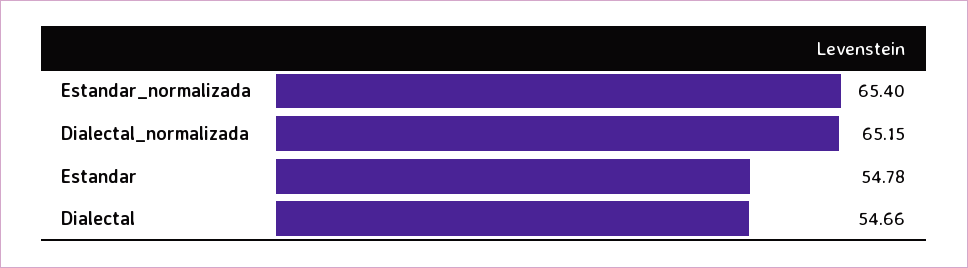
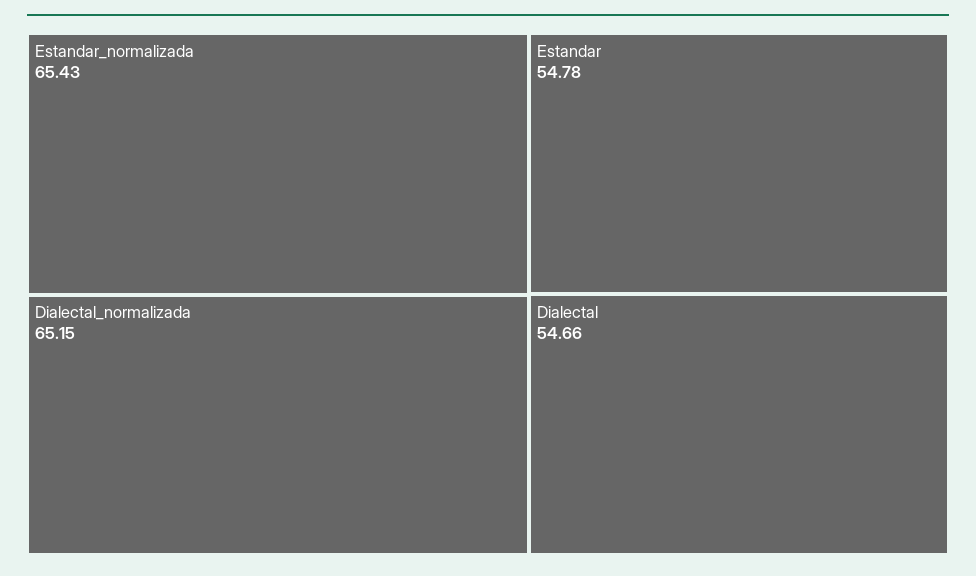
  {
-   "Estandar_normalizada": 65.4,
+   "Estandar_normalizada": 65.43,
    "Dialectal_normalizada": 65.15,
    "Estandar": 54.78,
    "Dialectal": 54.66
  }

